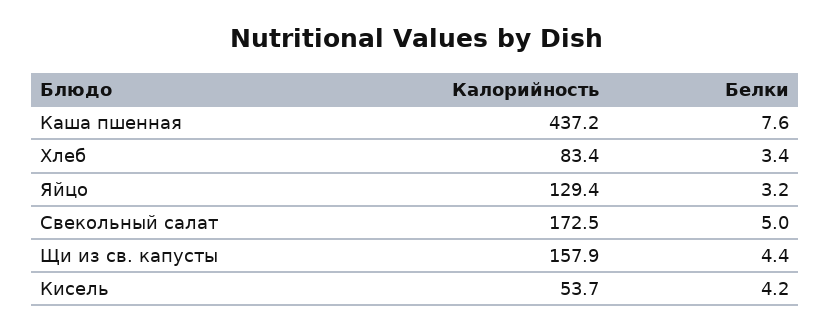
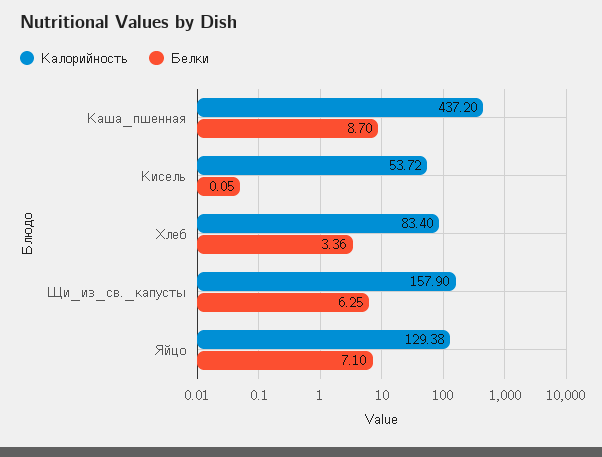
  {
    "Калорийность": {
      "Каша пшенная": 437.2,
      "Хлеб": 83.4,
      "Яйцо": 129.38,
-     "Свекольный салат": 172.5,
      "Щи из св. капусты": 157.9,
      "Кисель": 53.72
    },
    "Белки": {
-     "Каша пшенная": 7.6,
+     "Каша пшенная": 8.7,
      "Хлеб": 3.36,
-     "Яйцо": 3.2,
+     "Яйцо": 7.1,
-     "Свекольный салат": 5,
-     "Щи из св. капусты": 4.4,
+     "Щи из св. капусты": 6.25,
-     "Кисель": 4.2
+     "Кисель": 0.05
    }
  }

